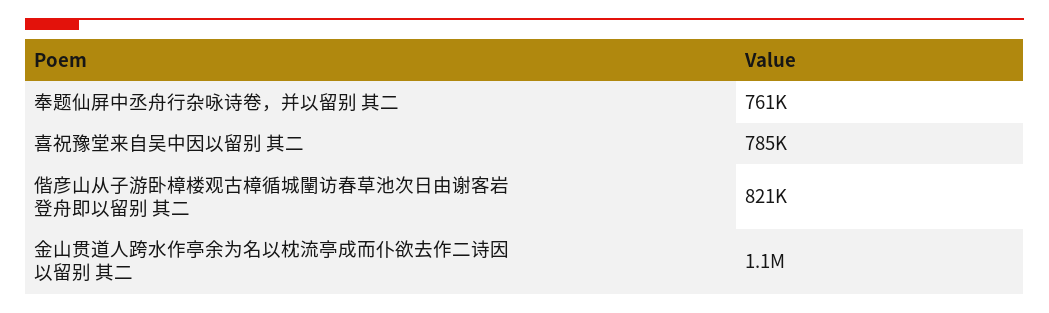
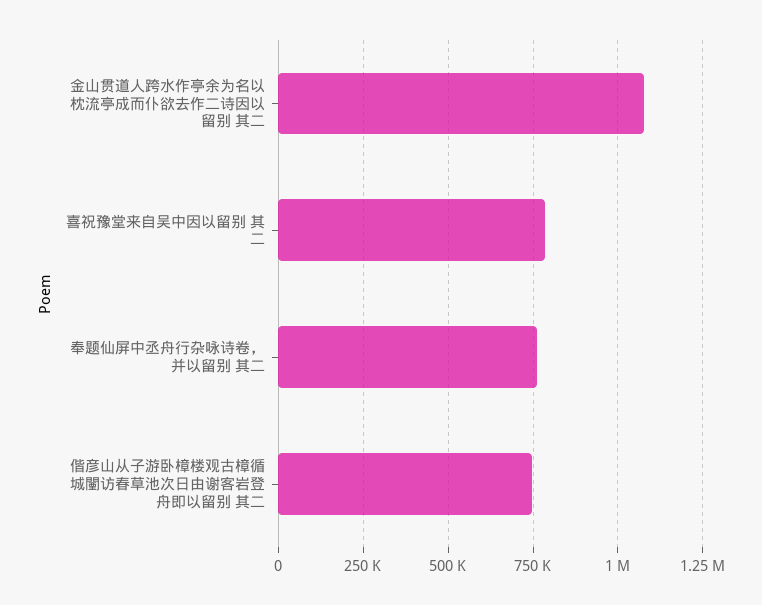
  {
    "奉题仙屏中丞舟行杂咏诗卷，并以留别 其二": 761000,
    "喜祝豫堂来自吴中因以留别 其二": 785000,
-   "偕彦山从子游卧樟楼观古樟循城闉访春草池次日由谢客岩登舟即以留别 其二": 821000,
+   "偕彦山从子游卧樟楼观古樟循城闉访春草池次日由谢客岩登舟即以留别 其二": 750000,
    "金山贯道人跨水作亭余为名以枕流亭成而仆欲去作二诗因以留别 其二": 1100000
  }

